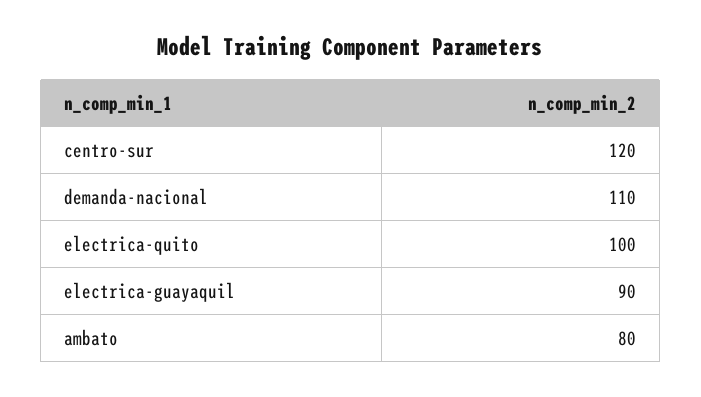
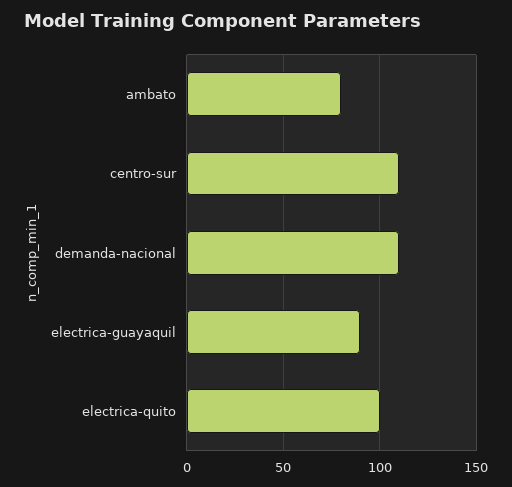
  {
-   "centro-sur": 120,
+   "centro-sur": 110,
    "demanda-nacional": 110,
    "electrica-quito": 100,
    "electrica-guayaquil": 90,
    "ambato": 80
  }

